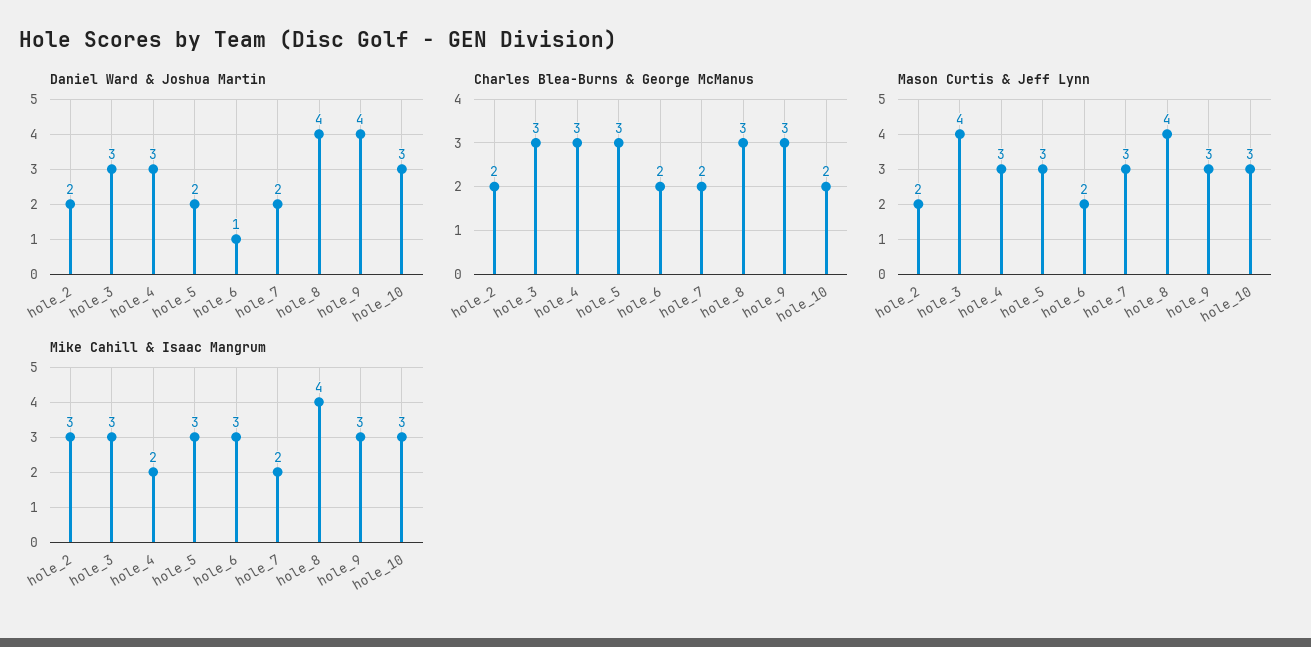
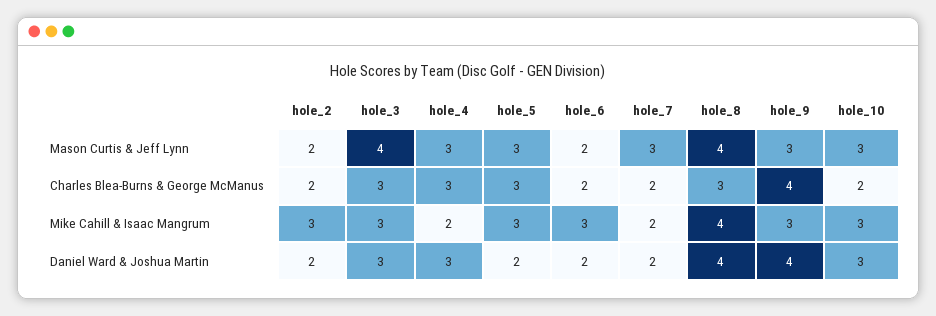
  {
    "Daniel Ward & Joshua Martin": {
      "hole_2": 2,
      "hole_3": 3,
      "hole_4": 3,
      "hole_5": 2,
-     "hole_6": 1,
+     "hole_6": 2,
      "hole_7": 2,
      "hole_8": 4,
      "hole_9": 4,
      "hole_10": 3
    },
    "Charles Blea-Burns & George McManus": {
      "hole_2": 2,
      "hole_3": 3,
      "hole_4": 3,
      "hole_5": 3,
      "hole_6": 2,
      "hole_7": 2,
      "hole_8": 3,
-     "hole_9": 3,
+     "hole_9": 4,
      "hole_10": 2
    },
    "Mason Curtis & Jeff Lynn": {
      "hole_2": 2,
      "hole_3": 4,
      "hole_4": 3,
      "hole_5": 3,
      "hole_6": 2,
      "hole_7": 3,
      "hole_8": 4,
      "hole_9": 3,
      "hole_10": 3
    },
    "Mike Cahill & Isaac Mangrum": {
      "hole_2": 3,
      "hole_3": 3,
      "hole_4": 2,
      "hole_5": 3,
      "hole_6": 3,
      "hole_7": 2,
      "hole_8": 4,
      "hole_9": 3,
      "hole_10": 3
    }
  }

